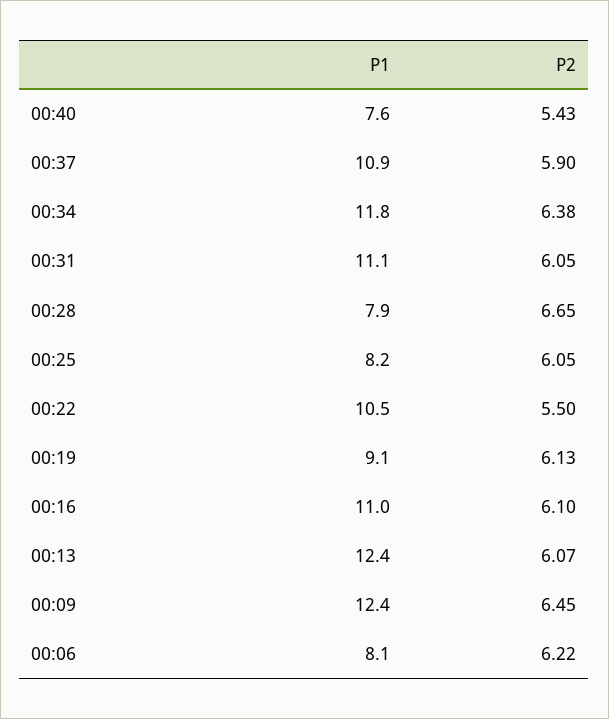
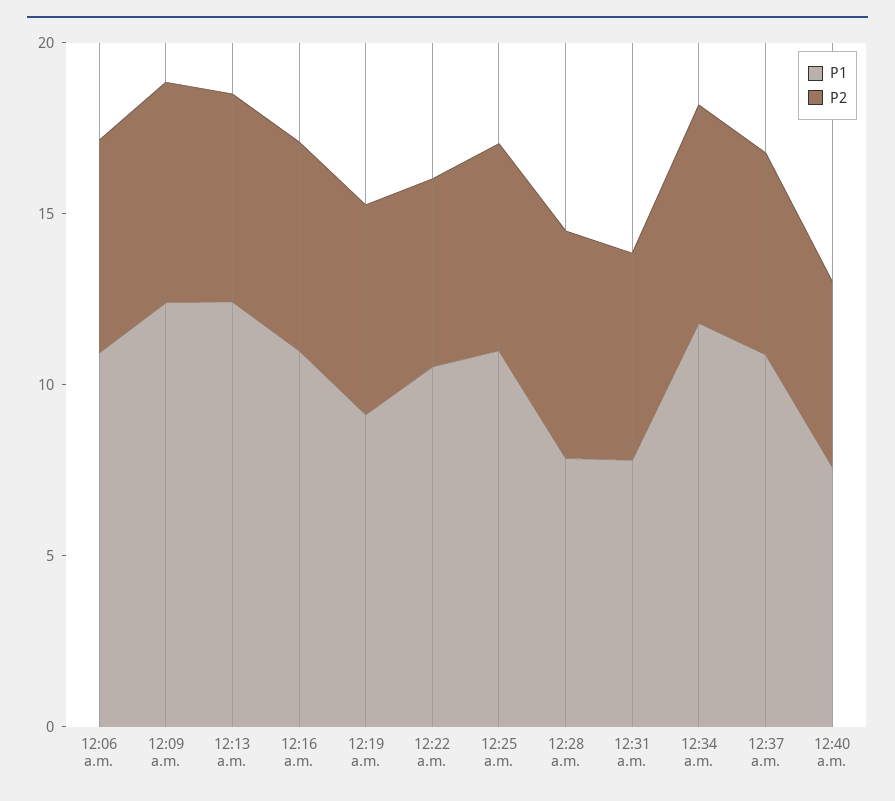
  {
    "P1": {
      "00:40": 7.6,
      "00:37": 10.9,
      "00:34": 11.8,
-     "00:31": 11.1,
+     "00:31": 8,
      "00:28": 7.9,
-     "00:25": 8.2,
+     "00:25": 11,
      "00:22": 10.5,
      "00:19": 9.1,
      "00:16": 11,
      "00:13": 12.4,
      "00:09": 12.4,
-     "00:06": 8.1
+     "00:06": 11
    },
    "P2": {
      "00:40": 5.43,
      "00:37": 5.9,
      "00:34": 6.38,
      "00:31": 6.05,
      "00:28": 6.65,
      "00:25": 6.05,
      "00:22": 5.5,
      "00:19": 6.13,
      "00:16": 6.1,
      "00:13": 6.07,
      "00:09": 6.45,
      "00:06": 6.22
    }
  }

